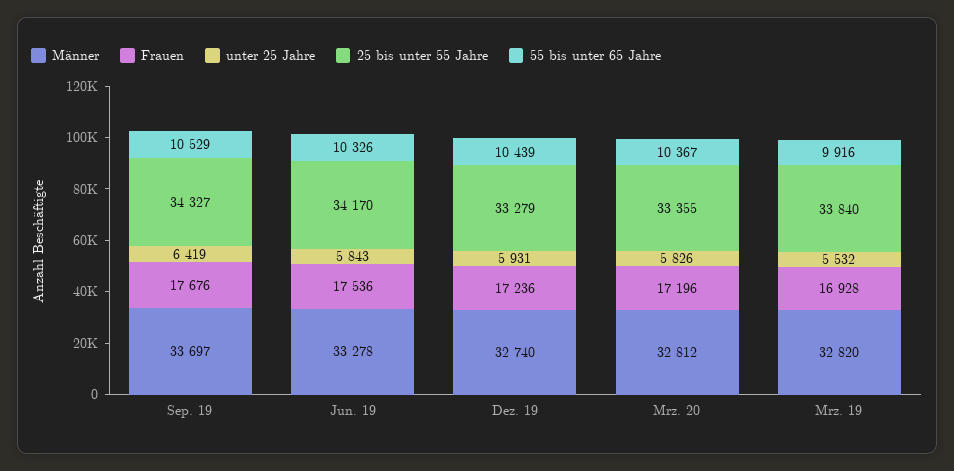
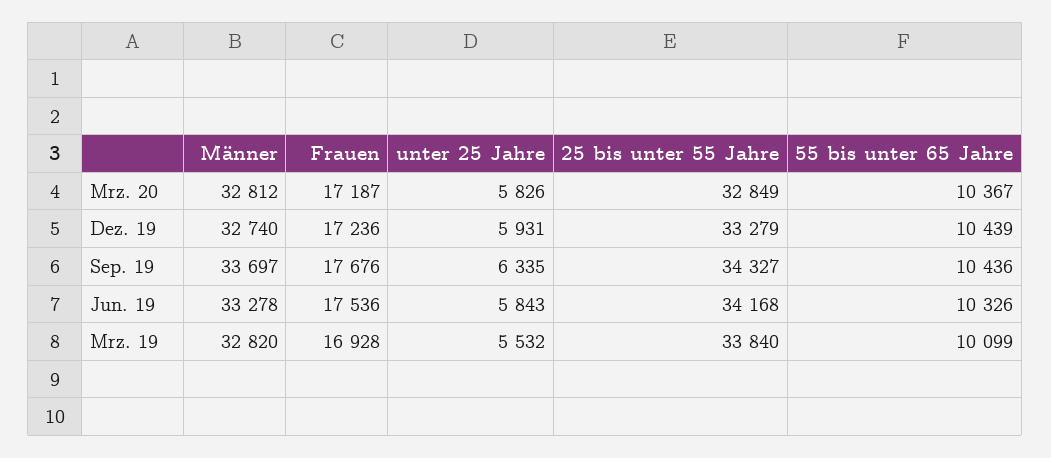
  {
    "Männer": {
      "Sep. 19": 33697,
      "Jun. 19": 33278,
      "Dez. 19": 32740,
      "Mrz. 20": 32812,
      "Mrz. 19": 32820
    },
    "Frauen": {
      "Sep. 19": 17676,
      "Jun. 19": 17536,
      "Dez. 19": 17236,
-     "Mrz. 20": 17196,
+     "Mrz. 20": 17187,
      "Mrz. 19": 16928
    },
    "unter 25 Jahre": {
-     "Sep. 19": 6419,
+     "Sep. 19": 6335,
      "Jun. 19": 5843,
      "Dez. 19": 5931,
      "Mrz. 20": 5826,
      "Mrz. 19": 5532
    },
    "25 bis unter 55 Jahre": {
      "Sep. 19": 34327,
-     "Jun. 19": 34170,
+     "Jun. 19": 34168,
      "Dez. 19": 33279,
-     "Mrz. 20": 33355,
+     "Mrz. 20": 32849,
      "Mrz. 19": 33840
    },
    "55 bis unter 65 Jahre": {
-     "Sep. 19": 10529,
+     "Sep. 19": 10436,
      "Jun. 19": 10326,
      "Dez. 19": 10439,
      "Mrz. 20": 10367,
-     "Mrz. 19": 9916
+     "Mrz. 19": 10099
    }
  }

